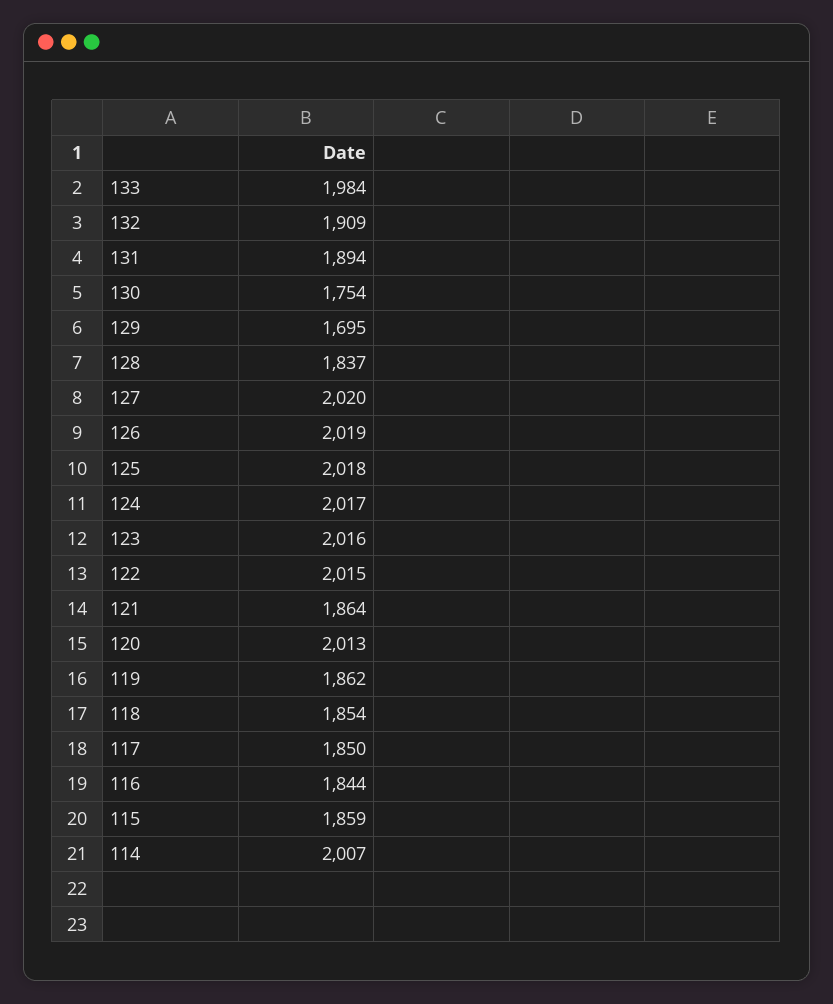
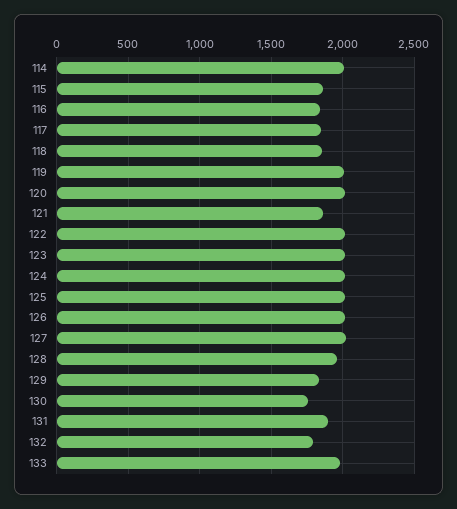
  {
    "133": 1984,
-   "132": 1909,
+   "132": 1800,
    "131": 1894,
    "130": 1754,
-   "129": 1695,
+   "129": 1850,
-   "128": 1837,
+   "128": 1950,
    "127": 2020,
    "126": 2019,
    "125": 2018,
    "124": 2017,
    "123": 2016,
    "122": 2015,
    "121": 1864,
    "120": 2013,
-   "119": 1862,
+   "119": 2000,
    "118": 1854,
    "117": 1850,
    "116": 1844,
    "115": 1859,
    "114": 2007
  }

